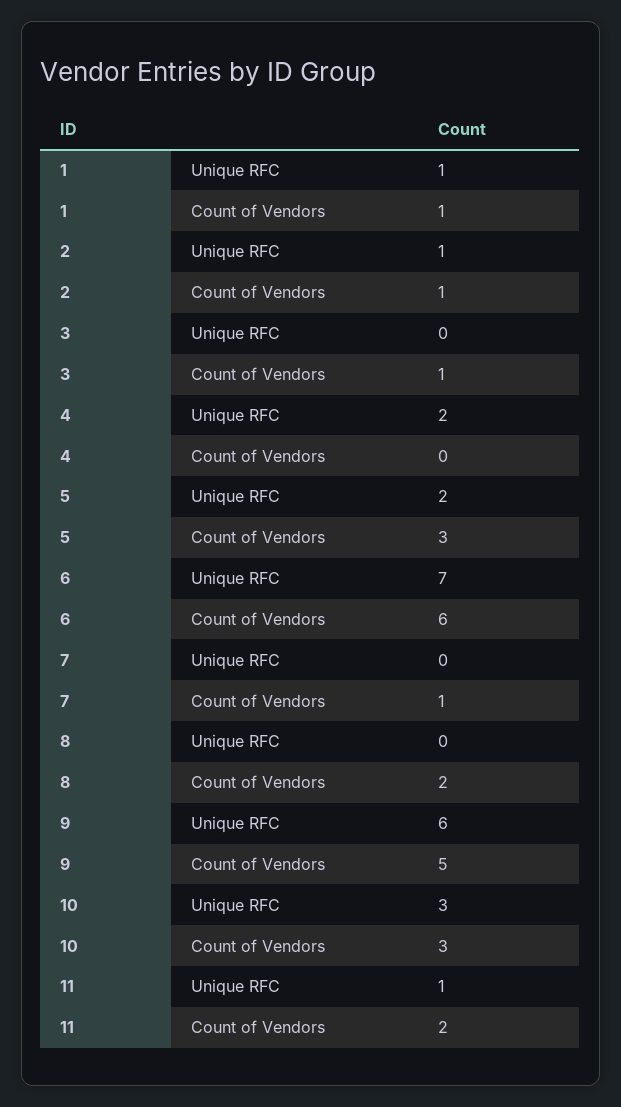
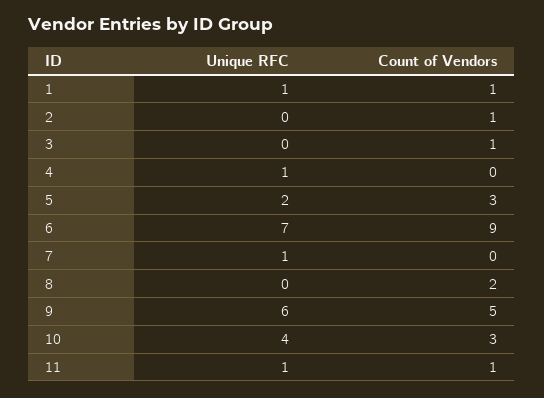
  {
    "1": {
      "Unique RFC": 1,
      "Count of Vendors": 1
    },
    "2": {
-     "Unique RFC": 1,
+     "Unique RFC": 0,
      "Count of Vendors": 1
    },
    "3": {
      "Unique RFC": 0,
      "Count of Vendors": 1
    },
    "4": {
-     "Unique RFC": 2,
+     "Unique RFC": 1,
      "Count of Vendors": 0
    },
    "5": {
      "Unique RFC": 2,
      "Count of Vendors": 3
    },
    "6": {
      "Unique RFC": 7,
-     "Count of Vendors": 6
+     "Count of Vendors": 9
    },
    "7": {
-     "Unique RFC": 0,
+     "Unique RFC": 1,
-     "Count of Vendors": 1
+     "Count of Vendors": 0
    },
    "8": {
      "Unique RFC": 0,
      "Count of Vendors": 2
    },
    "9": {
      "Unique RFC": 6,
      "Count of Vendors": 5
    },
    "10": {
-     "Unique RFC": 3,
+     "Unique RFC": 4,
      "Count of Vendors": 3
    },
    "11": {
      "Unique RFC": 1,
-     "Count of Vendors": 2
+     "Count of Vendors": 1
    }
  }

